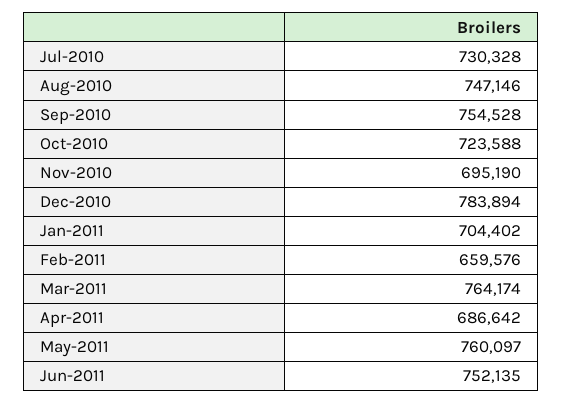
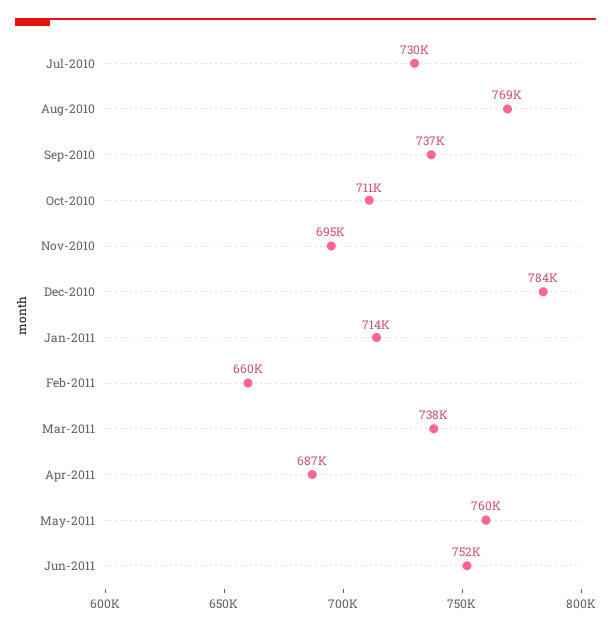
  {
    "Jul-2010": 730328,
-   "Aug-2010": 747146,
+   "Aug-2010": 769000,
-   "Sep-2010": 754528,
+   "Sep-2010": 737000,
-   "Oct-2010": 723588,
+   "Oct-2010": 711000,
    "Nov-2010": 695190,
    "Dec-2010": 783894,
-   "Jan-2011": 704402,
+   "Jan-2011": 714000,
    "Feb-2011": 659576,
-   "Mar-2011": 764174,
+   "Mar-2011": 738000,
    "Apr-2011": 686642,
    "May-2011": 760097,
    "Jun-2011": 752135
  }

